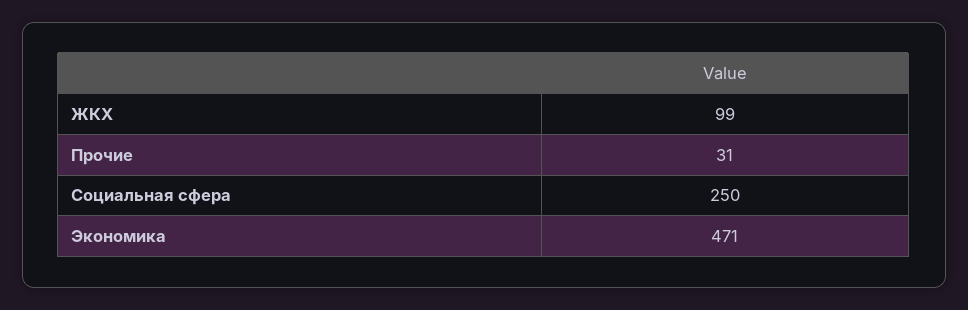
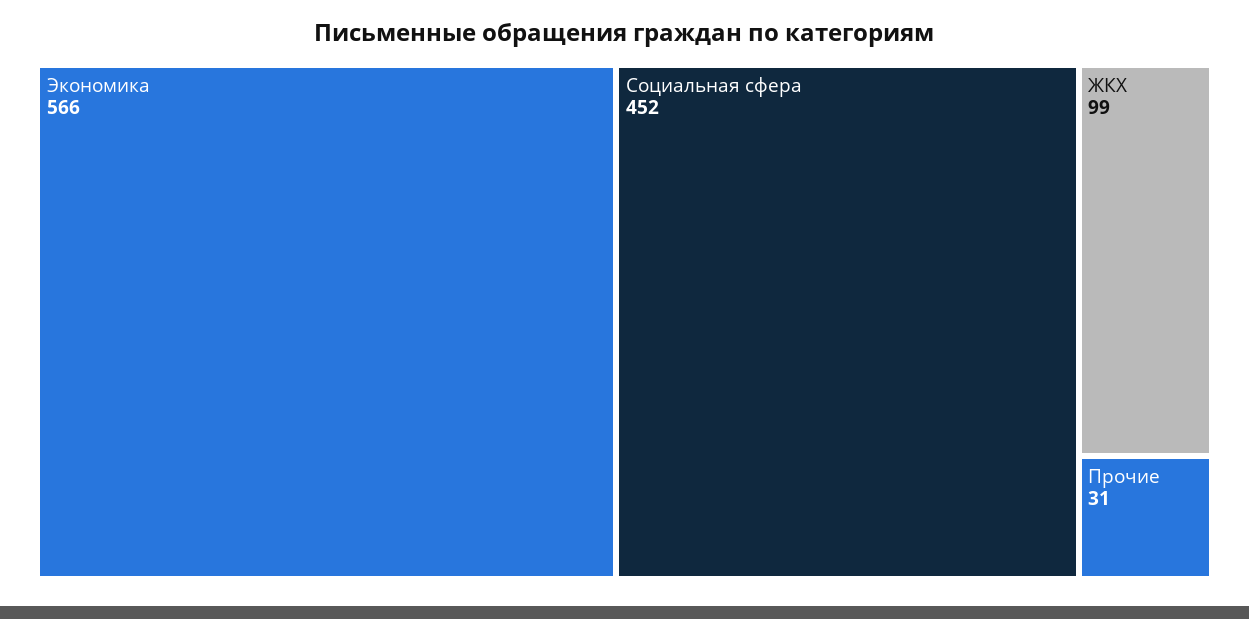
  {
    "ЖКХ": 99,
    "Прочие": 31,
-   "Социальная сфера": 250,
+   "Социальная сфера": 452,
-   "Экономика": 471
+   "Экономика": 566
  }

